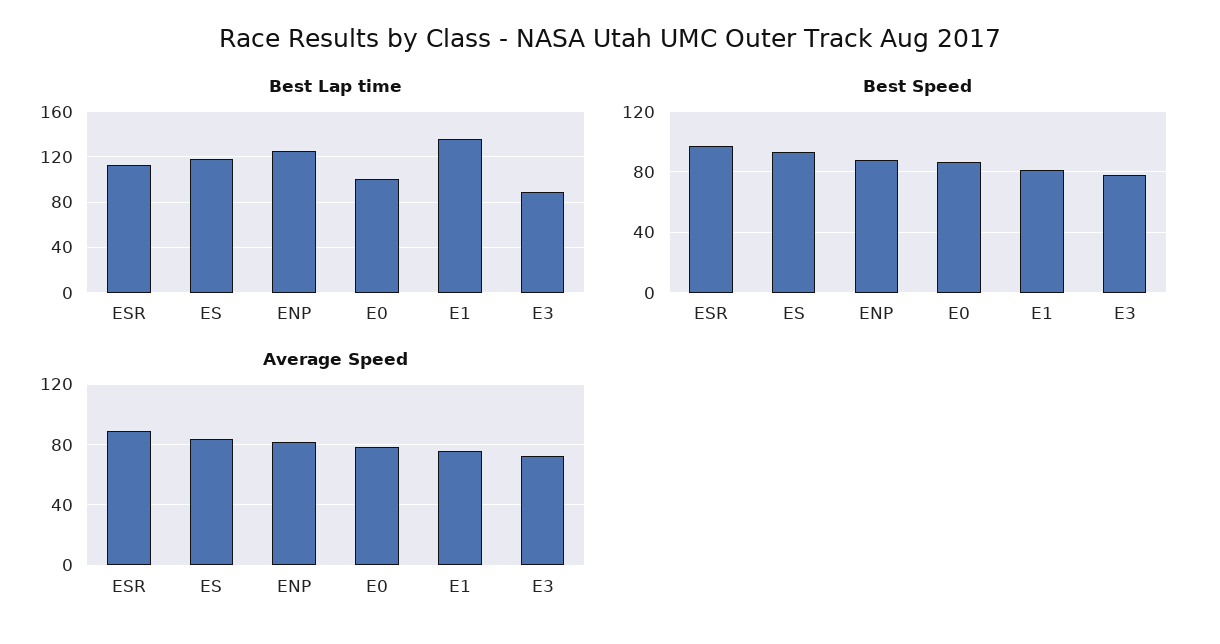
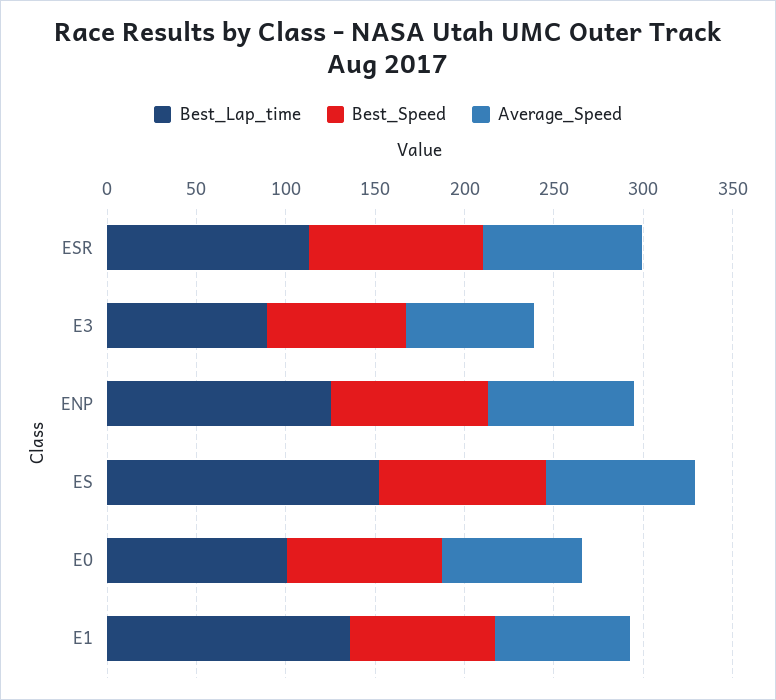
  {
    "Best Lap time": {
      "ESR": 110,
-     "ES": 120,
+     "ES": 150,
      "ENP": 130,
      "E0": 100,
      "E1": 140,
      "E3": 90
    },
    "Best Speed": {
      "ESR": 95,
      "ES": 95,
      "ENP": 90,
      "E0": 85,
      "E1": 80,
      "E3": 80
    },
    "Average Speed": {
      "ESR": 90,
      "ES": 85,
      "ENP": 80,
      "E0": 80,
      "E1": 75,
      "E3": 70
    }
  }

